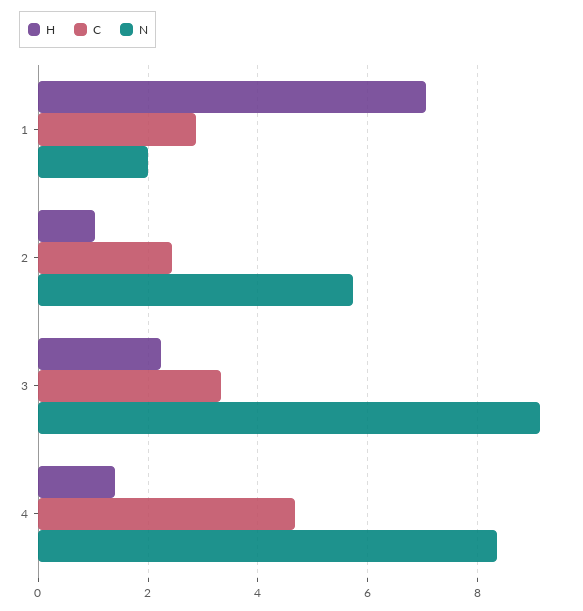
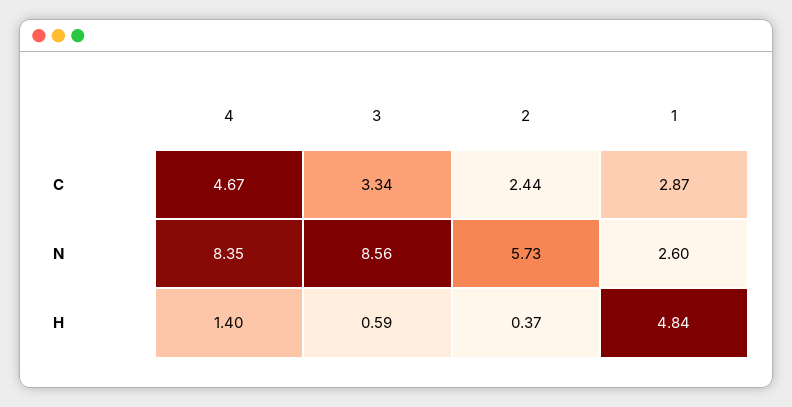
  {
    "H": {
-     "1": 7,
+     "1": 4.84,
-     "2": 1,
+     "2": 0.37,
-     "3": 2.2,
+     "3": 0.59,
      "4": 1.4
    },
    "C": {
      "1": 2.87,
      "2": 2.44,
      "3": 3.34,
      "4": 4.67
    },
    "N": {
-     "1": 2,
+     "1": 2.6,
      "2": 5.73,
-     "3": 9.2,
+     "3": 8.56,
      "4": 8.35
    }
  }

